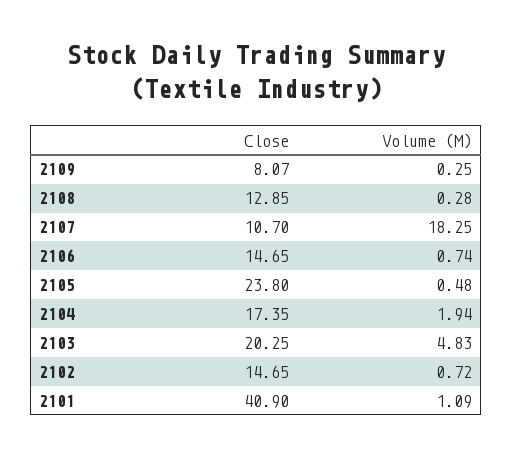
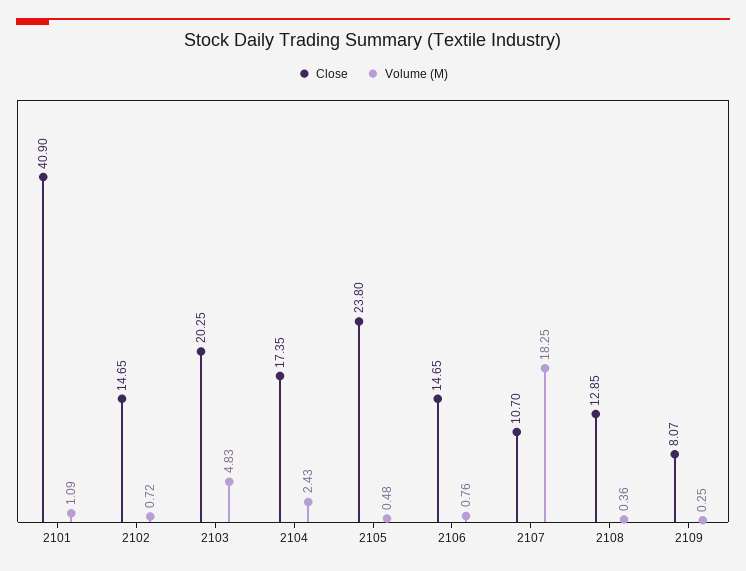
  {
    "Close": {
      "2109": 8.07,
      "2108": 12.85,
      "2107": 10.7,
      "2106": 14.65,
      "2105": 23.8,
      "2104": 17.35,
      "2103": 20.25,
      "2102": 14.65,
      "2101": 40.9
    },
    "Volume (M)": {
      "2109": 0.25,
-     "2108": 0.28,
+     "2108": 0.36,
      "2107": 18.25,
-     "2106": 0.74,
+     "2106": 0.76,
      "2105": 0.48,
-     "2104": 1.94,
+     "2104": 2.43,
      "2103": 4.83,
      "2102": 0.72,
      "2101": 1.09
    }
  }

